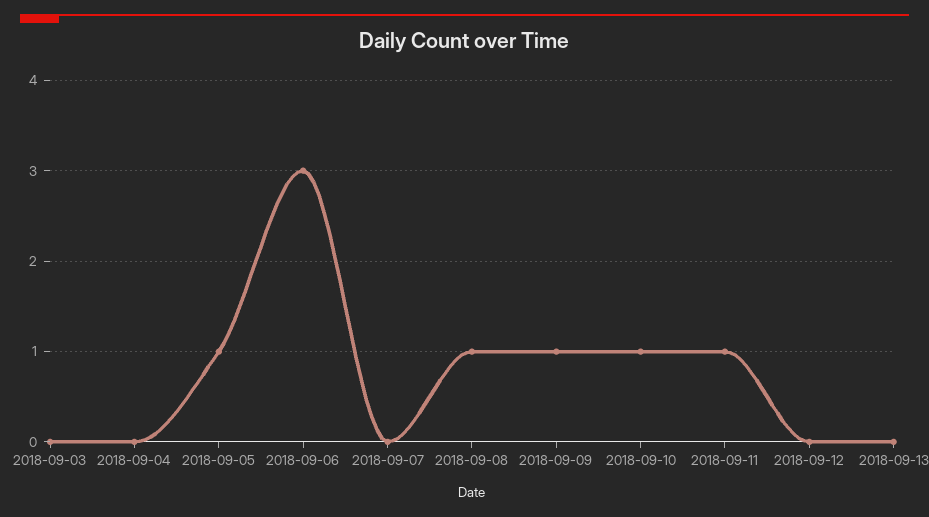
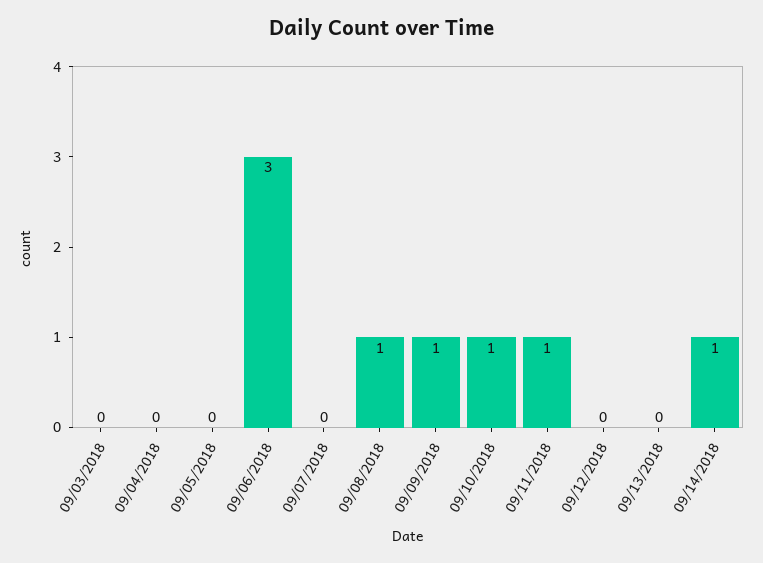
  {
    "2018-09-03": 0,
    "2018-09-04": 0,
-   "2018-09-05": 1,
+   "2018-09-05": 0,
    "2018-09-06": 3,
    "2018-09-07": 0,
    "2018-09-08": 1,
    "2018-09-09": 1,
    "2018-09-10": 1,
    "2018-09-11": 1,
    "2018-09-12": 0,
-   "2018-09-13": 0
+   "2018-09-13": 0,
+   "09/14/2018": 1
  }

